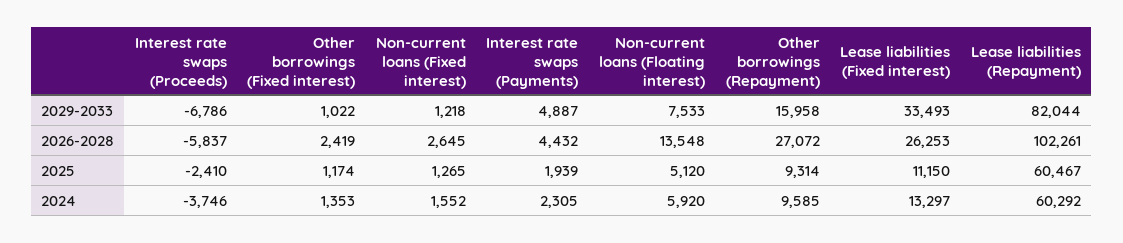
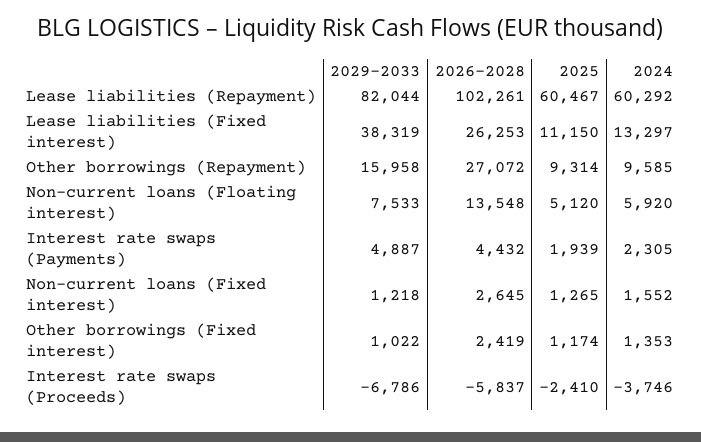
  {
    "Interest rate swaps (Proceeds)": {
      "2029-2033": -6786,
      "2026-2028": -5837,
      "2025": -2410,
      "2024": -3746
    },
    "Other borrowings (Fixed interest)": {
      "2029-2033": 1022,
      "2026-2028": 2419,
      "2025": 1174,
      "2024": 1353
    },
    "Non-current loans (Fixed interest)": {
      "2029-2033": 1218,
      "2026-2028": 2645,
      "2025": 1265,
      "2024": 1552
    },
    "Interest rate swaps (Payments)": {
      "2029-2033": 4887,
      "2026-2028": 4432,
      "2025": 1939,
      "2024": 2305
    },
    "Non-current loans (Floating interest)": {
      "2029-2033": 7533,
      "2026-2028": 13548,
      "2025": 5120,
      "2024": 5920
    },
    "Other borrowings (Repayment)": {
      "2029-2033": 15958,
      "2026-2028": 27072,
      "2025": 9314,
      "2024": 9585
    },
    "Lease liabilities (Fixed interest)": {
-     "2029-2033": 33493,
+     "2029-2033": 38319,
      "2026-2028": 26253,
      "2025": 11150,
      "2024": 13297
    },
    "Lease liabilities (Repayment)": {
      "2029-2033": 82044,
      "2026-2028": 102261,
      "2025": 60467,
      "2024": 60292
    }
  }

